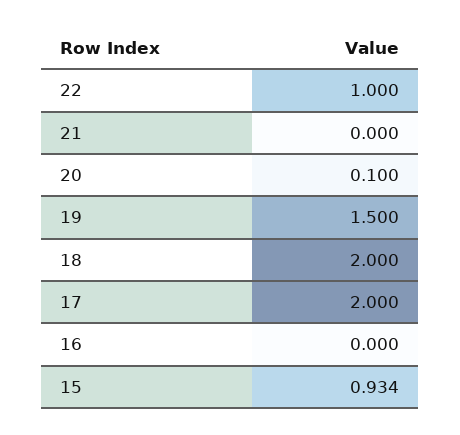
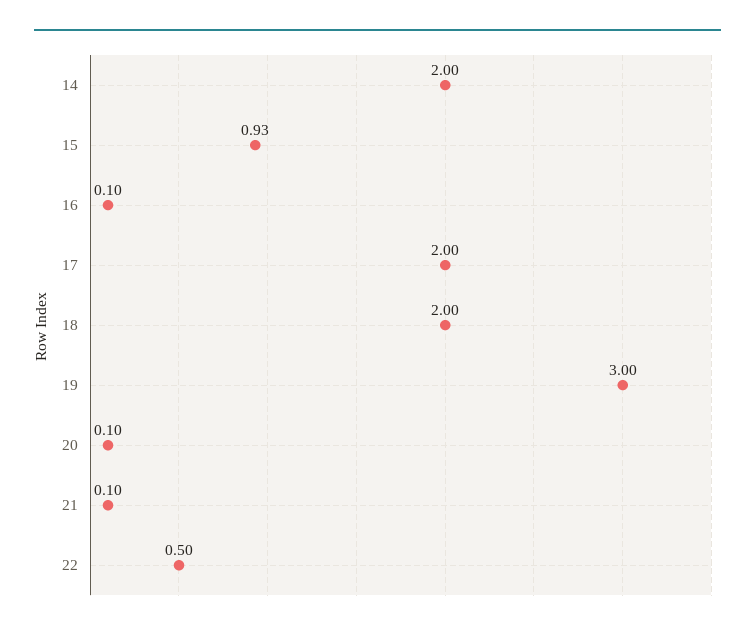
  {
-   "22": 1,
+   "22": 0.5,
-   "21": 0,
+   "21": 0.1,
    "20": 0.1,
-   "19": 1.5,
+   "19": 3,
    "18": 2,
    "17": 2,
-   "16": 0,
+   "16": 0.1,
-   "15": 0.934
+   "15": 0.934,
+   "14": 2
  }

